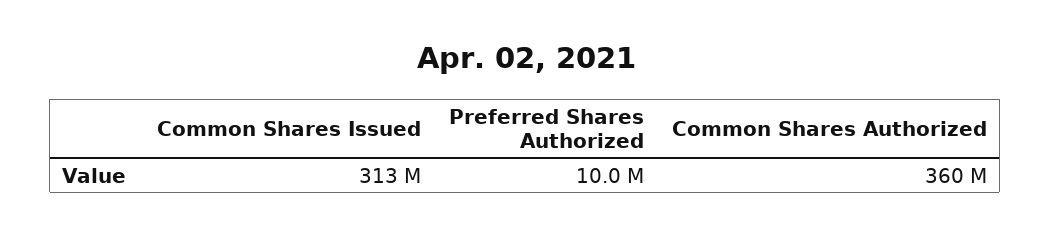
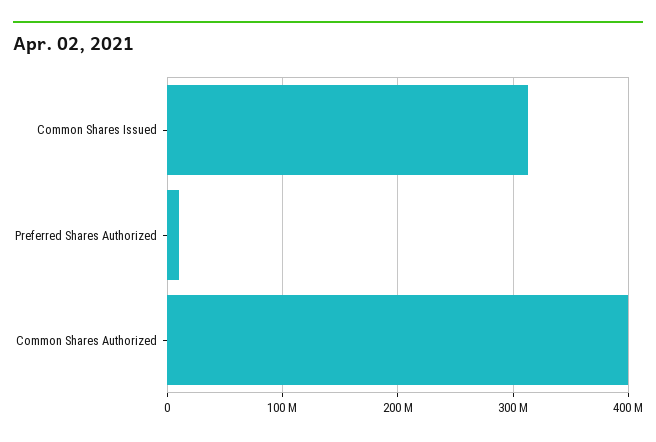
  {
    "Common Shares Issued": 313000000,
    "Preferred Shares Authorized": 10000000,
-   "Common Shares Authorized": 360000000
+   "Common Shares Authorized": 400000000
  }

